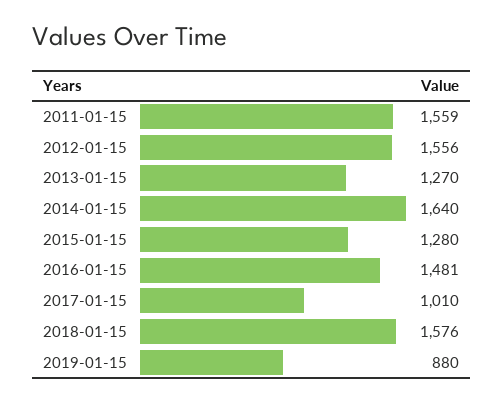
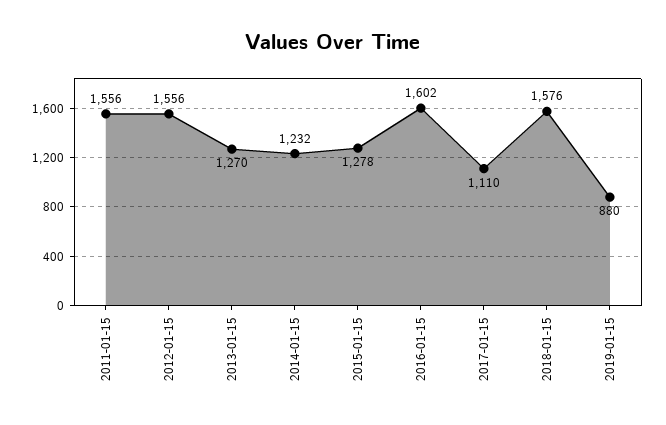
  {
-   "2011-01-15": 1559,
+   "2011-01-15": 1556,
    "2012-01-15": 1556,
    "2013-01-15": 1270,
-   "2014-01-15": 1640,
+   "2014-01-15": 1232,
-   "2015-01-15": 1280,
+   "2015-01-15": 1278,
-   "2016-01-15": 1481,
+   "2016-01-15": 1602,
-   "2017-01-15": 1010,
+   "2017-01-15": 1110,
    "2018-01-15": 1576,
    "2019-01-15": 880
  }

